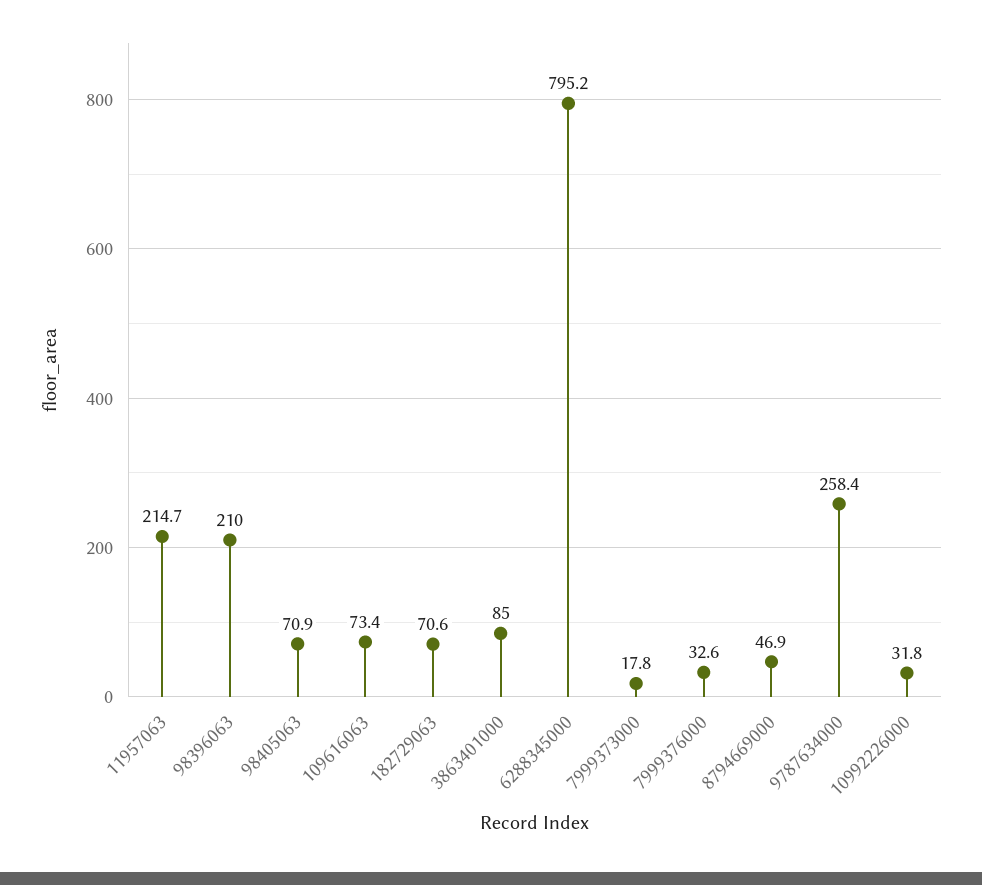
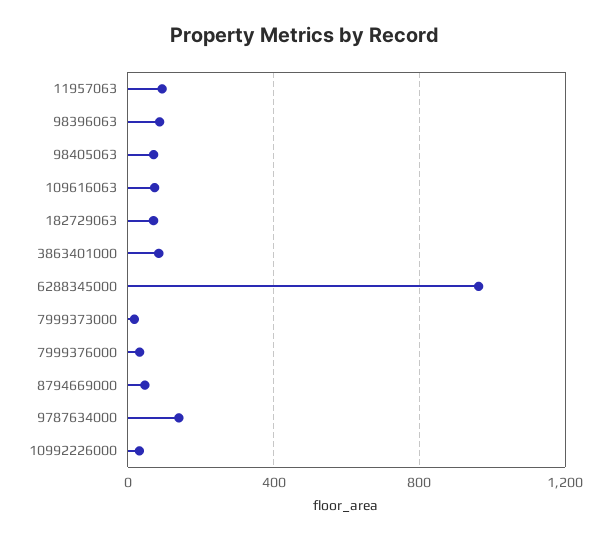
  {
-   "11957063": 214.7,
+   "11957063": 100,
-   "98396063": 210,
+   "98396063": 100,
    "98405063": 70.9,
    "109616063": 73.4,
    "182729063": 70.6,
    "3863401000": 85,
-   "6288345000": 795.2,
+   "6288345000": 950,
    "7999373000": 17.8,
    "7999376000": 32.6,
    "8794669000": 46.9,
-   "9787634000": 258.4,
+   "9787634000": 150,
    "10992226000": 31.8
  }

